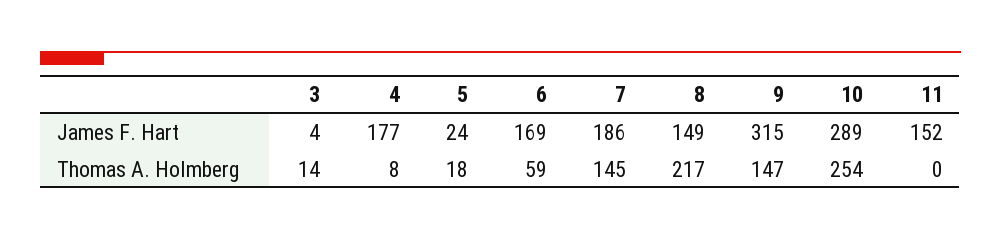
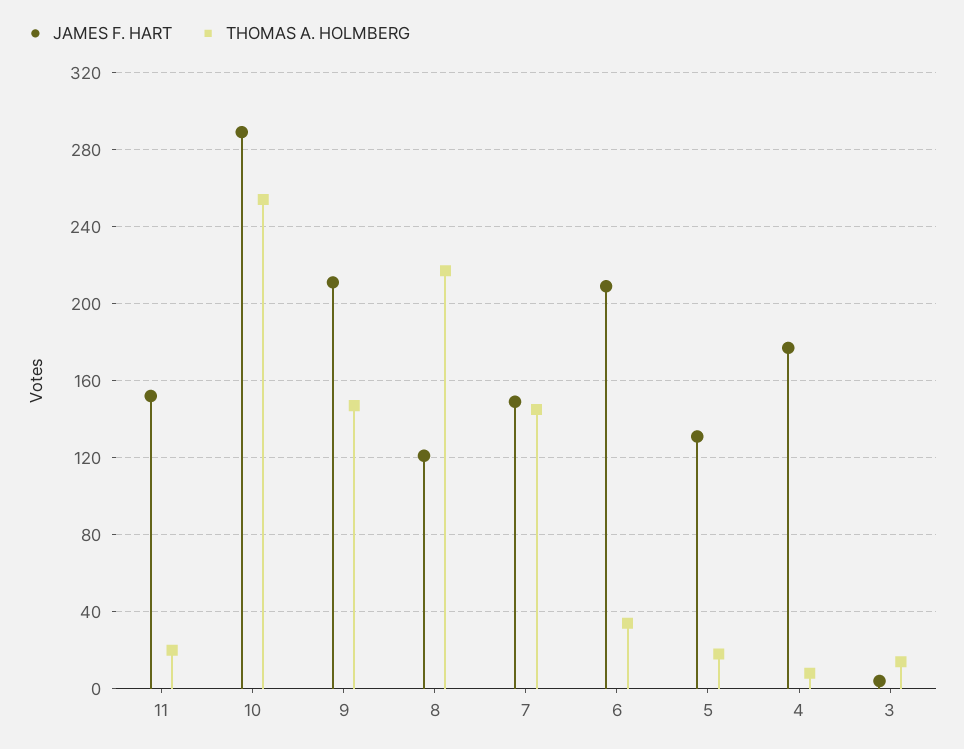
  {
    "James F. Hart": {
      "3": 4,
      "4": 177,
-     "5": 24,
+     "5": 130,
-     "6": 169,
+     "6": 210,
-     "7": 186,
+     "7": 150,
-     "8": 149,
+     "8": 120,
-     "9": 315,
+     "9": 210,
      "10": 289,
      "11": 152
    },
    "Thomas A. Holmberg": {
      "3": 14,
      "4": 8,
      "5": 18,
-     "6": 59,
+     "6": 35,
      "7": 145,
      "8": 217,
      "9": 147,
      "10": 254,
-     "11": 0
+     "11": 20
    }
  }

